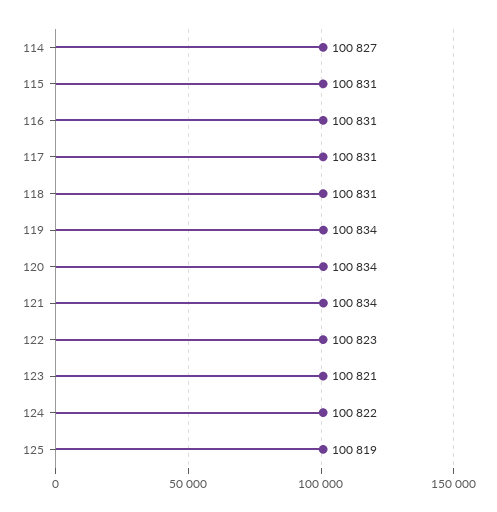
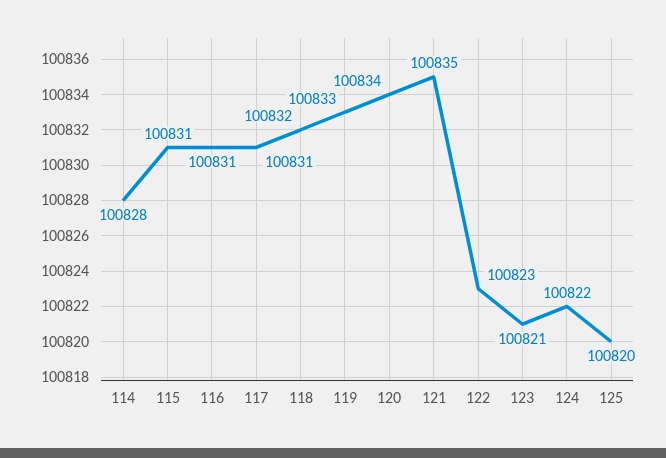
  {
-   "114": 100827,
+   "114": 100828,
    "115": 100831,
    "116": 100831,
    "117": 100831,
-   "118": 100831,
+   "118": 100832,
-   "119": 100834,
+   "119": 100833,
    "120": 100834,
-   "121": 100834,
+   "121": 100835,
    "122": 100823,
    "123": 100821,
    "124": 100822,
-   "125": 100819
+   "125": 100820
  }

